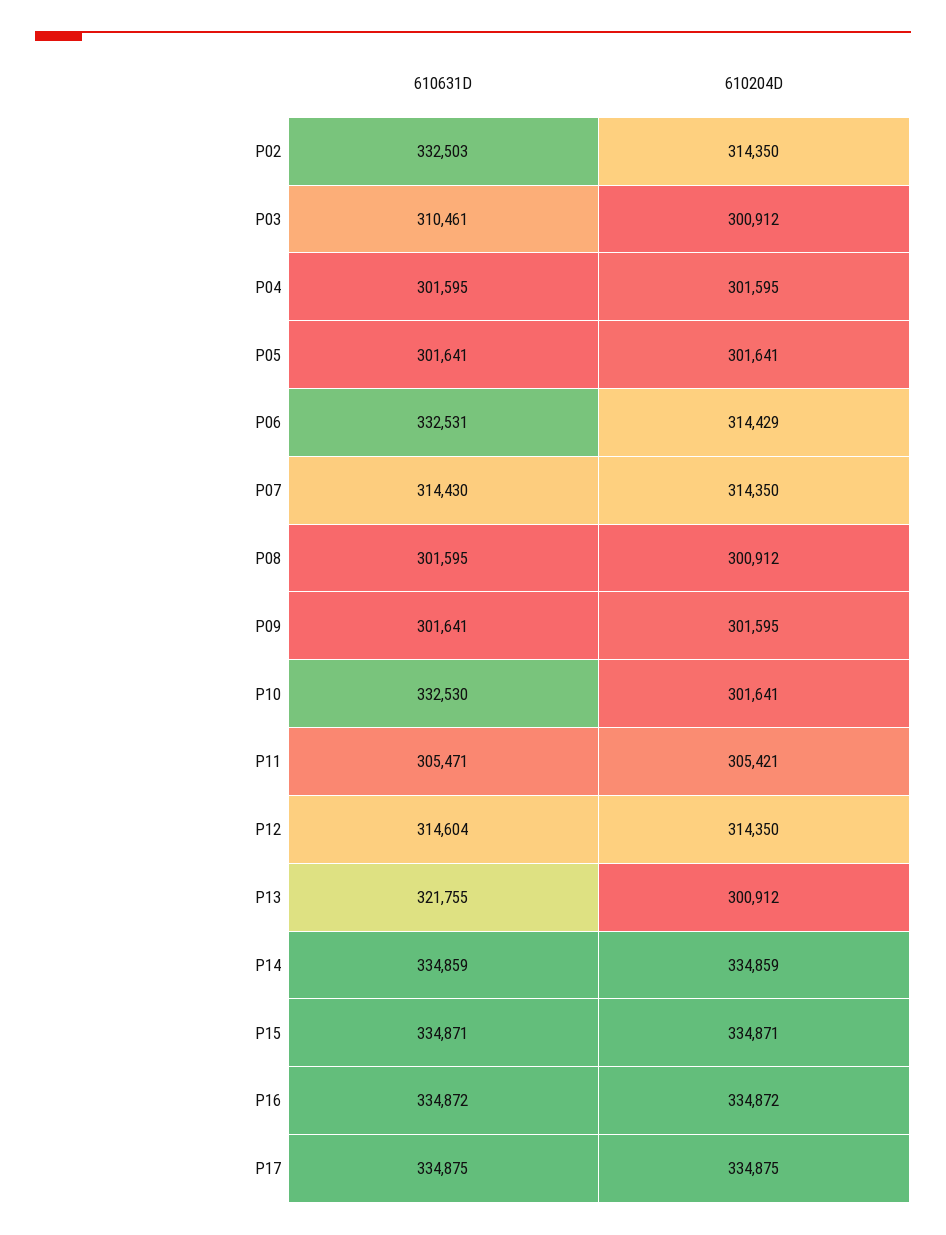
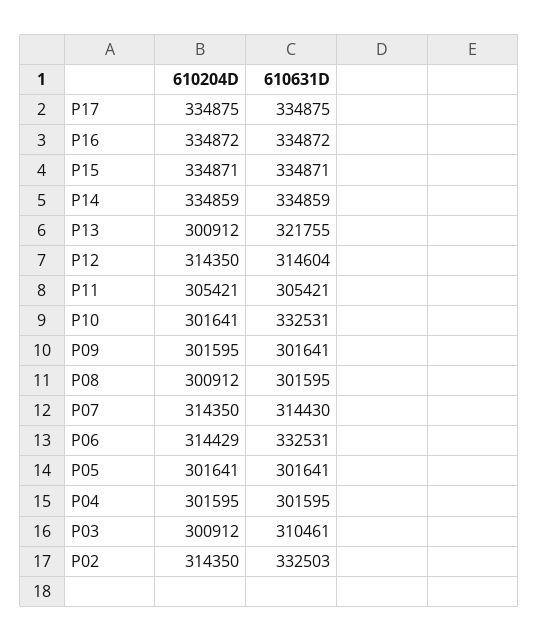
  {
    "610631D": {
      "P02": 332503,
      "P03": 310461,
      "P04": 301595,
      "P05": 301641,
      "P06": 332531,
      "P07": 314430,
      "P08": 301595,
      "P09": 301641,
-     "P10": 332530,
+     "P10": 332531,
-     "P11": 305471,
+     "P11": 305421,
      "P12": 314604,
      "P13": 321755,
      "P14": 334859,
      "P15": 334871,
      "P16": 334872,
      "P17": 334875
    },
    "610204D": {
      "P02": 314350,
      "P03": 300912,
      "P04": 301595,
      "P05": 301641,
      "P06": 314429,
      "P07": 314350,
      "P08": 300912,
      "P09": 301595,
      "P10": 301641,
      "P11": 305421,
      "P12": 314350,
      "P13": 300912,
      "P14": 334859,
      "P15": 334871,
      "P16": 334872,
      "P17": 334875
    }
  }

